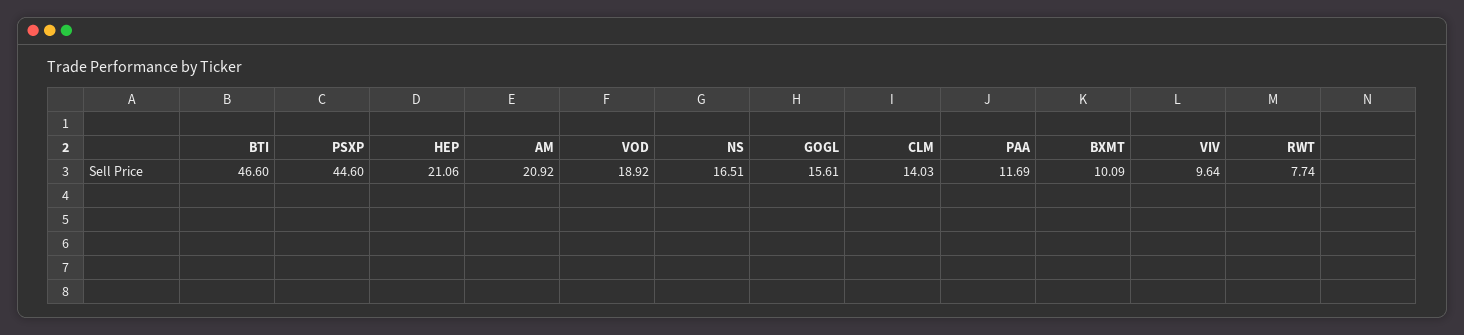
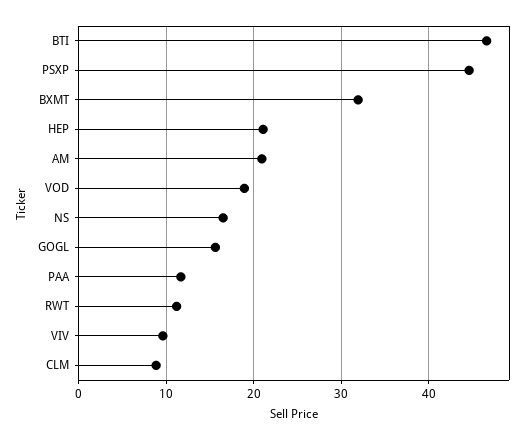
  {
    "BTI": 46.6,
    "PSXP": 44.6,
    "HEP": 21.06,
    "AM": 20.92,
    "VOD": 18.92,
    "NS": 16.51,
    "GOGL": 15.61,
-   "CLM": 14.03,
+   "CLM": 9,
    "PAA": 11.69,
-   "BXMT": 10.09,
+   "BXMT": 32,
    "VIV": 9.64,
-   "RWT": 7.74
+   "RWT": 11
  }

